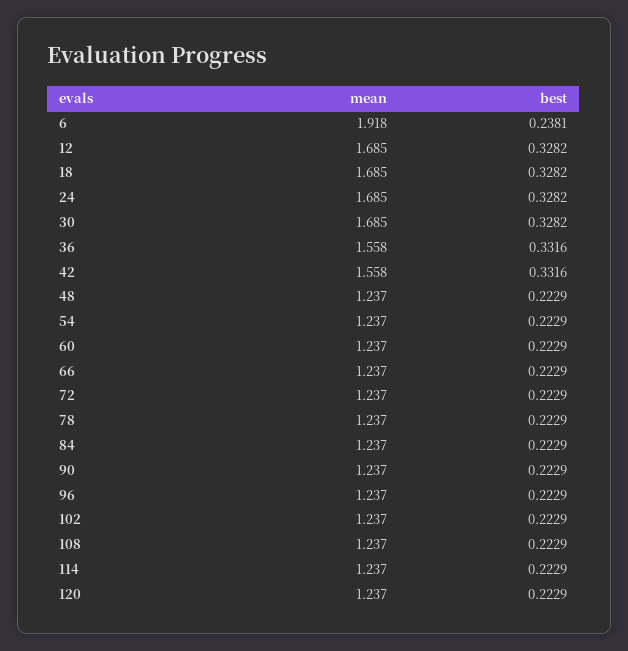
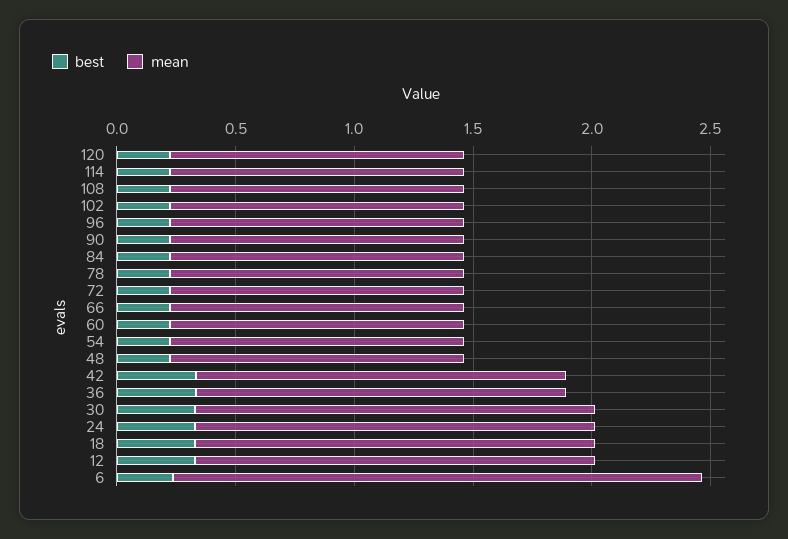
  {
    "mean": {
-     "6": 1.918,
+     "6": 2.2,
      "12": 1.685,
      "18": 1.685,
      "24": 1.685,
      "30": 1.685,
      "36": 1.558,
      "42": 1.558,
      "48": 1.237,
      "54": 1.237,
      "60": 1.237,
      "66": 1.237,
      "72": 1.237,
      "78": 1.237,
      "84": 1.237,
      "90": 1.237,
      "96": 1.237,
      "102": 1.237,
      "108": 1.237,
      "114": 1.237,
      "120": 1.237
    },
    "best": {
      "6": 0.2381,
      "12": 0.3282,
      "18": 0.3282,
      "24": 0.3282,
      "30": 0.3282,
      "36": 0.3316,
      "42": 0.3316,
      "48": 0.2229,
      "54": 0.2229,
      "60": 0.2229,
      "66": 0.2229,
      "72": 0.2229,
      "78": 0.2229,
      "84": 0.2229,
      "90": 0.2229,
      "96": 0.2229,
      "102": 0.2229,
      "108": 0.2229,
      "114": 0.2229,
      "120": 0.2229
    }
  }

